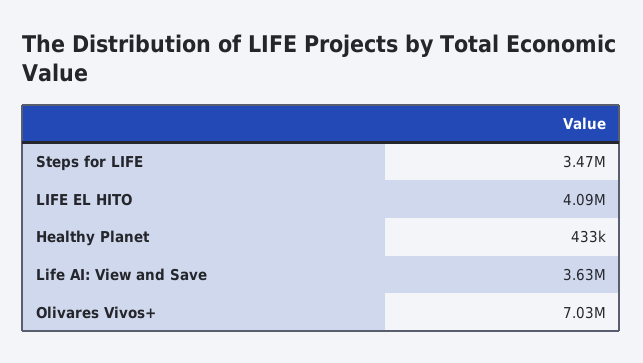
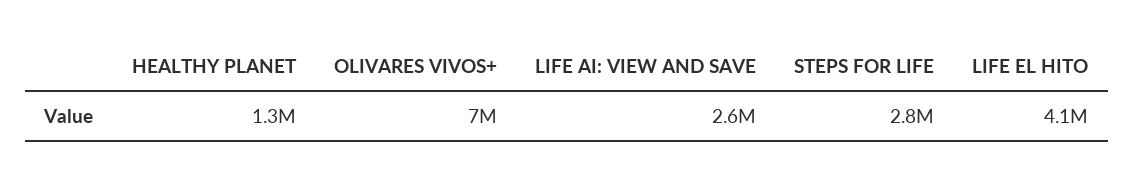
  {
-   "Steps for LIFE": 3470000,
+   "Steps for LIFE": 2800000,
    "LIFE EL HITO": 4090000,
-   "Healthy Planet": 433000,
+   "Healthy Planet": 1300000,
-   "Life AI: View and Save": 3630000,
+   "Life AI: View and Save": 2600000,
    "Olivares Vivos+": 7030000
  }

